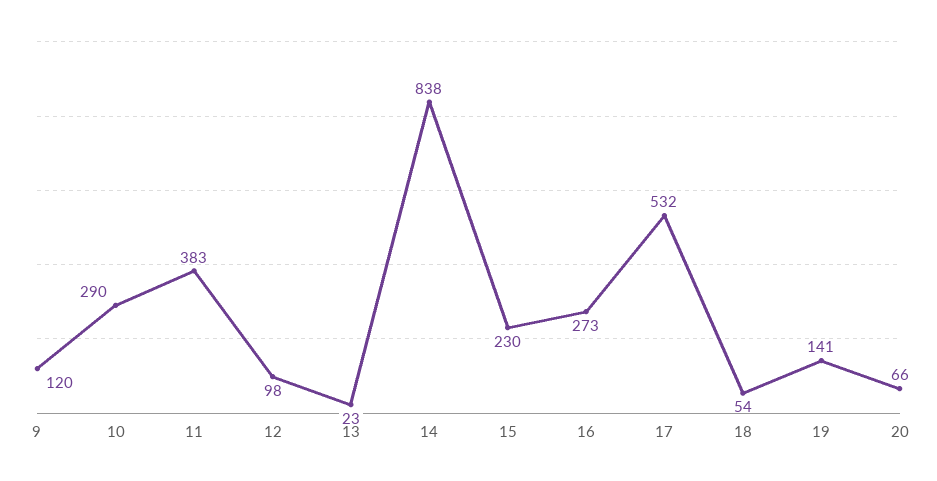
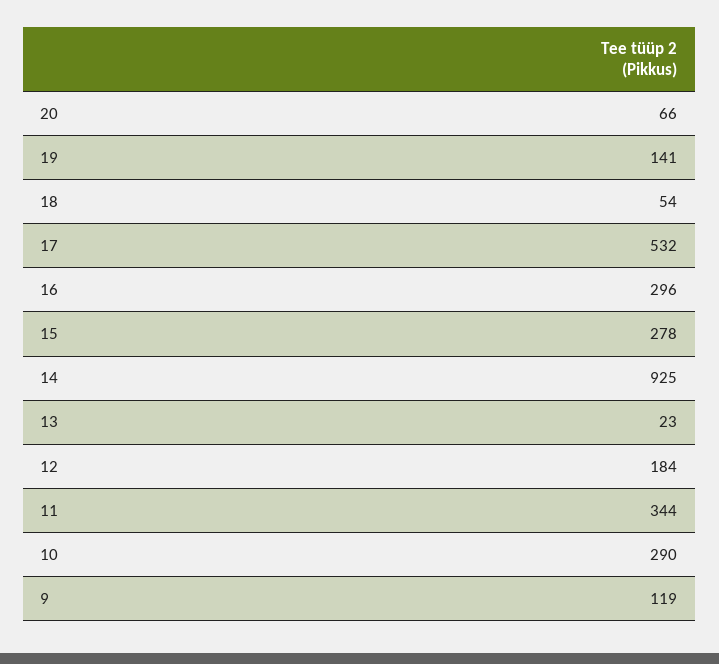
  {
-   "9": 120,
+   "9": 119,
    "10": 290,
-   "11": 383,
+   "11": 344,
-   "12": 98,
+   "12": 184,
    "13": 23,
-   "14": 838,
+   "14": 925,
-   "15": 230,
+   "15": 278,
-   "16": 273,
+   "16": 296,
    "17": 532,
    "18": 54,
    "19": 141,
    "20": 66
  }

